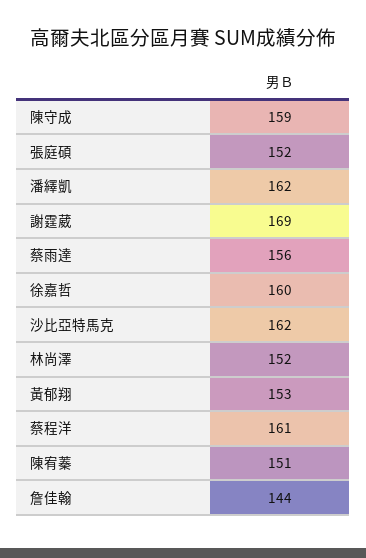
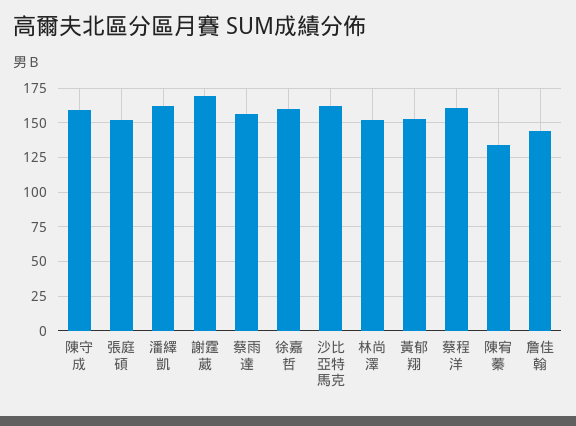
  {
    "陳守成": 159,
    "張庭碩": 152,
    "潘繹凱": 162,
    "謝霆葳": 169,
    "蔡雨達": 156,
    "徐嘉哲": 160,
    "沙比亞特馬克": 162,
    "林尚澤": 152,
    "黃郁翔": 153,
    "蔡程洋": 161,
-   "陳宥蓁": 151,
+   "陳宥蓁": 135,
    "詹佳翰": 144
  }

